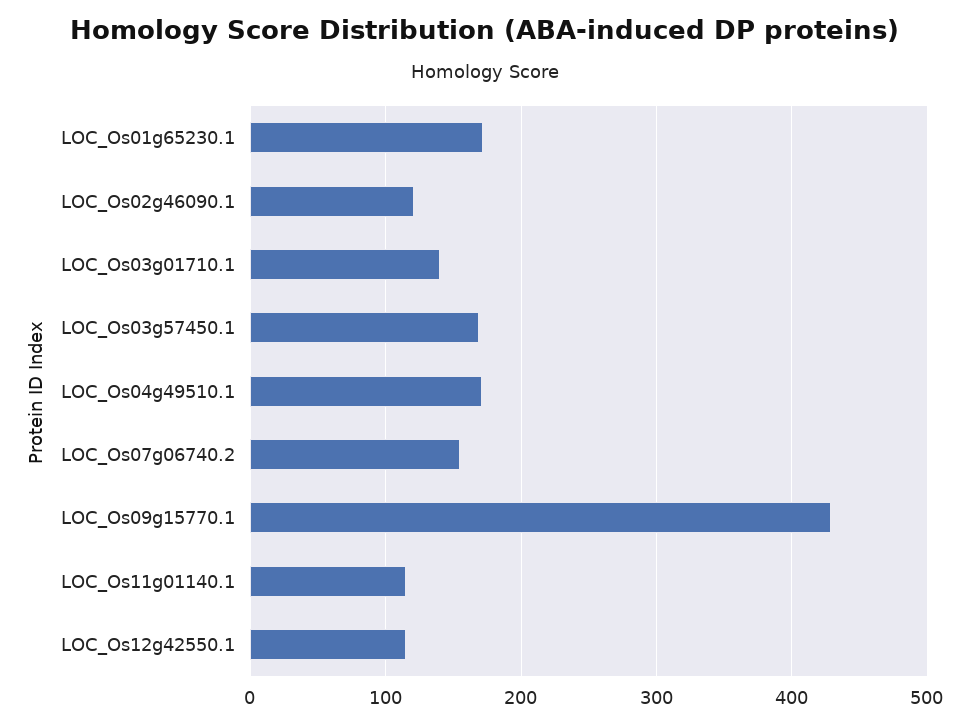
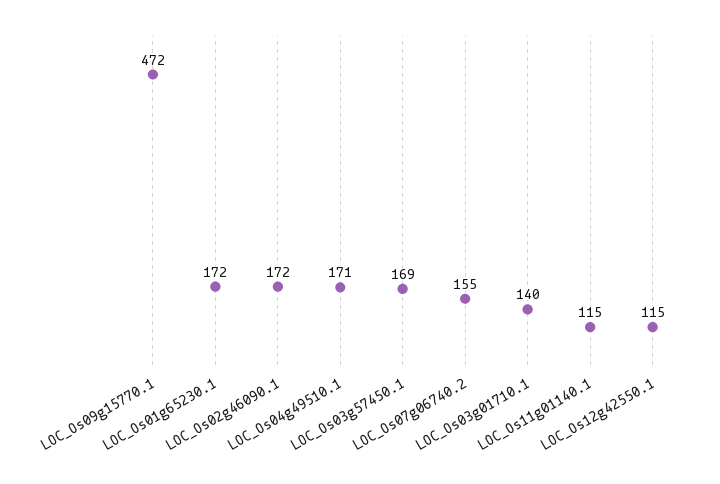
  {
    "LOC_Os01g65230.1": 172,
-   "LOC_Os02g46090.1": 120,
+   "LOC_Os02g46090.1": 172,
    "LOC_Os03g01710.1": 140,
    "LOC_Os03g57450.1": 169,
    "LOC_Os04g49510.1": 171,
    "LOC_Os07g06740.2": 155,
-   "LOC_Os09g15770.1": 430,
+   "LOC_Os09g15770.1": 472,
    "LOC_Os11g01140.1": 115,
    "LOC_Os12g42550.1": 115
  }

